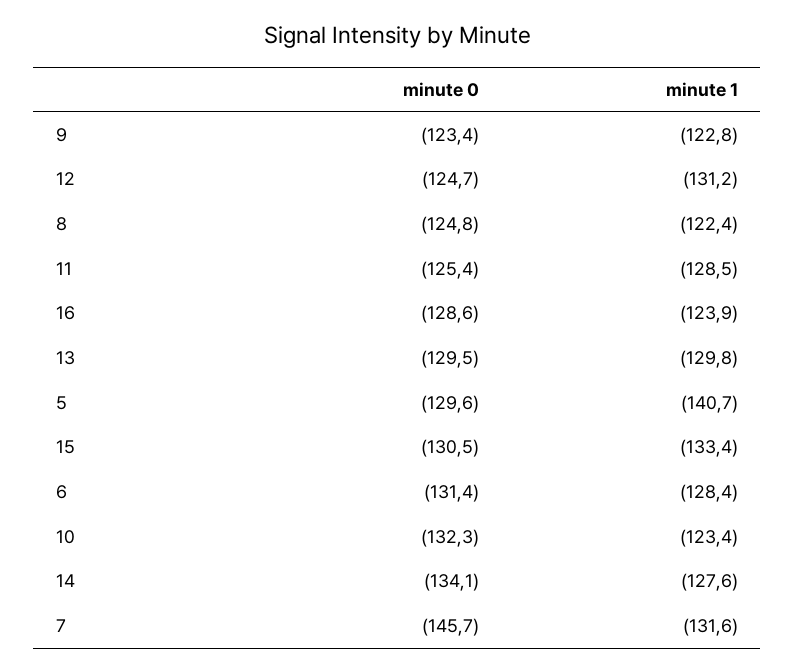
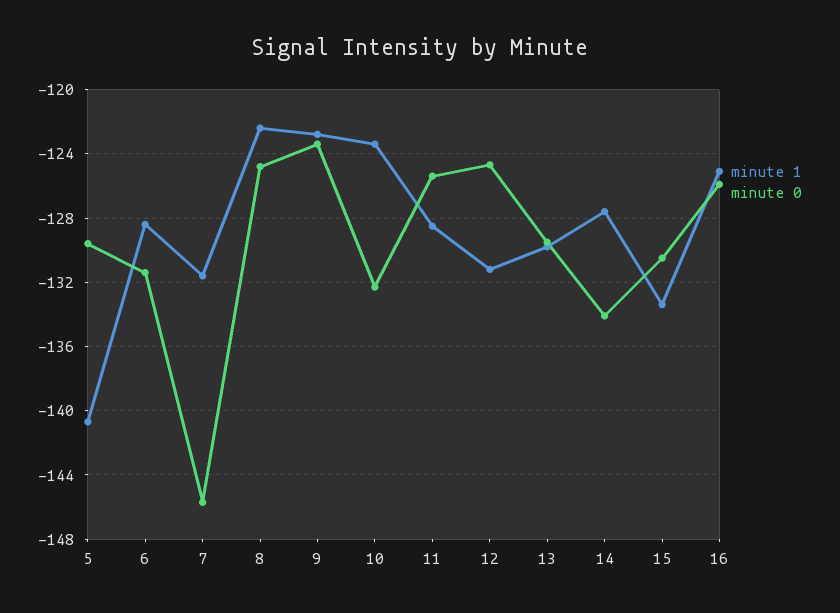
  {
    "minute 0": {
      "9": -123.4,
      "12": -124.7,
      "8": -124.8,
      "11": -125.4,
-     "16": -128.6,
+     "16": -126,
      "13": -129.5,
      "5": -129.6,
      "15": -130.5,
      "6": -131.4,
      "10": -132.3,
      "14": -134.1,
      "7": -145.7
    },
    "minute 1": {
      "9": -122.8,
      "12": -131.2,
      "8": -122.4,
      "11": -128.5,
-     "16": -123.9,
+     "16": -125,
      "13": -129.8,
      "5": -140.7,
      "15": -133.4,
      "6": -128.4,
      "10": -123.4,
      "14": -127.6,
      "7": -131.6
    }
  }

